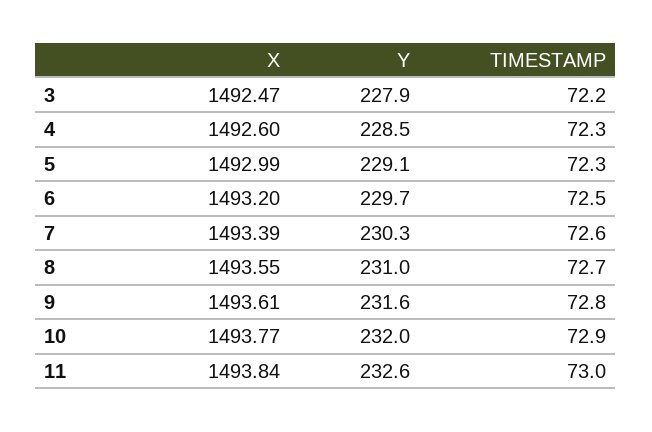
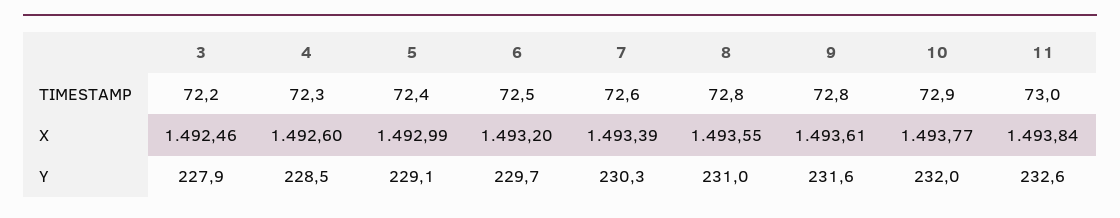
  {
    "X": {
-     "3": 1492.47,
+     "3": 1492.46,
      "4": 1492.6,
      "5": 1492.99,
      "6": 1493.2,
      "7": 1493.39,
      "8": 1493.55,
      "9": 1493.61,
      "10": 1493.77,
      "11": 1493.84
    },
    "Y": {
      "3": 227.9,
      "4": 228.5,
      "5": 229.1,
      "6": 229.7,
      "7": 230.3,
      "8": 231,
      "9": 231.6,
      "10": 232,
      "11": 232.6
    },
    "TIMESTAMP": {
      "3": 72.2,
      "4": 72.3,
-     "5": 72.3,
+     "5": 72.4,
      "6": 72.5,
      "7": 72.6,
-     "8": 72.7,
+     "8": 72.8,
      "9": 72.8,
      "10": 72.9,
      "11": 73
    }
  }

